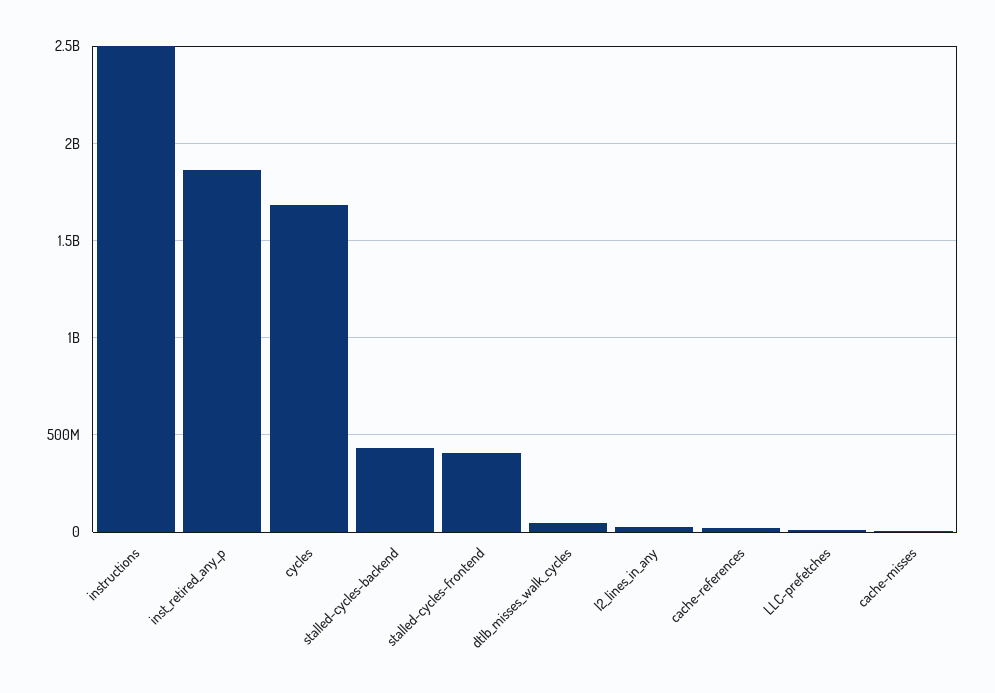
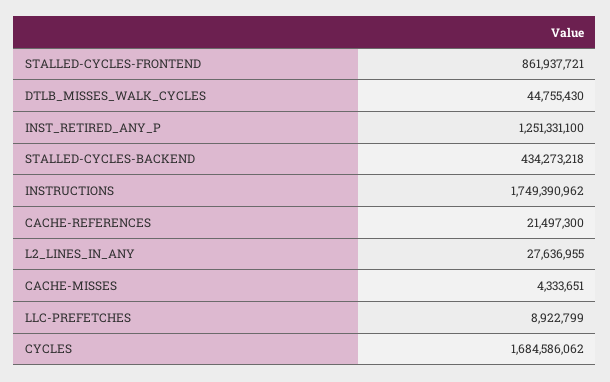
  {
-   "instructions": 2500000000,
+   "instructions": 1749390962,
-   "inst_retired_any_p": 1850000000,
+   "inst_retired_any_p": 1251331100,
    "cycles": 1684586062,
    "stalled-cycles-backend": 434273218,
-   "stalled-cycles-frontend": 400000000,
+   "stalled-cycles-frontend": 861937721,
    "dtlb_misses_walk_cycles": 44755430,
    "l2_lines_in_any": 27636955,
    "cache-references": 21497300,
    "LLC-prefetches": 8922799,
    "cache-misses": 4333651
  }

